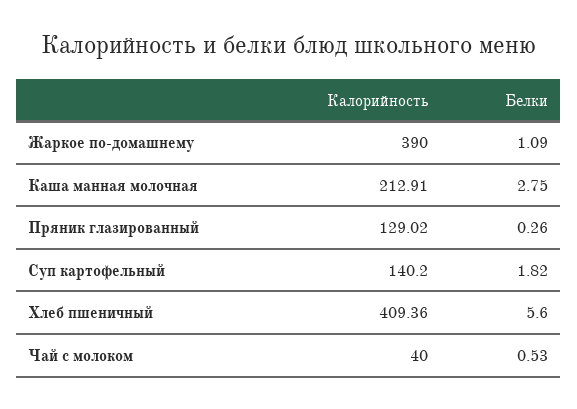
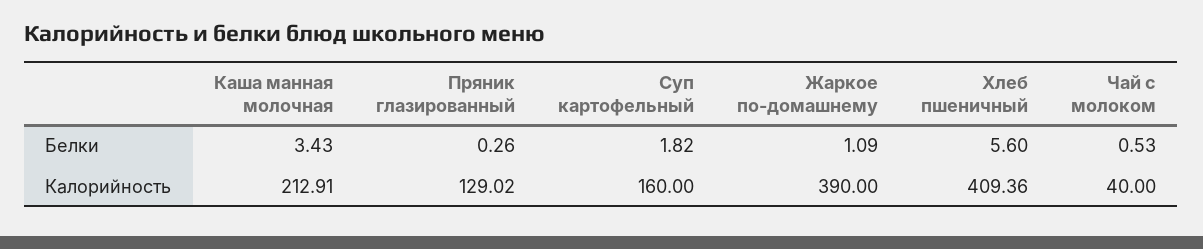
  {
    "Калорийность": {
      "Жаркое по-домашнему": 390,
      "Каша манная молочная": 212.91,
      "Пряник глазированный": 129.02,
-     "Суп картофельный": 140.2,
+     "Суп картофельный": 160,
      "Хлеб пшеничный": 409.36,
      "Чай с молоком": 40
    },
    "Белки": {
      "Жаркое по-домашнему": 1.09,
-     "Каша манная молочная": 2.75,
+     "Каша манная молочная": 3.43,
      "Пряник глазированный": 0.26,
      "Суп картофельный": 1.82,
      "Хлеб пшеничный": 5.6,
      "Чай с молоком": 0.53
    }
  }

